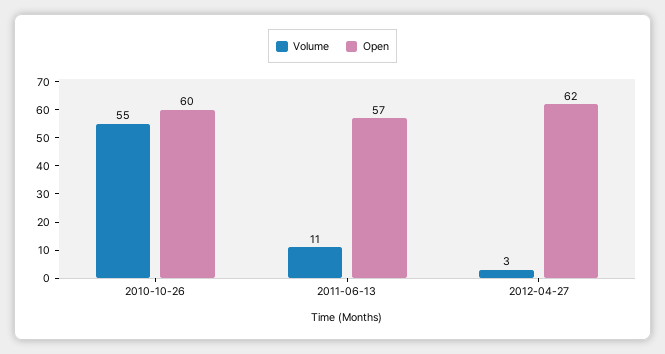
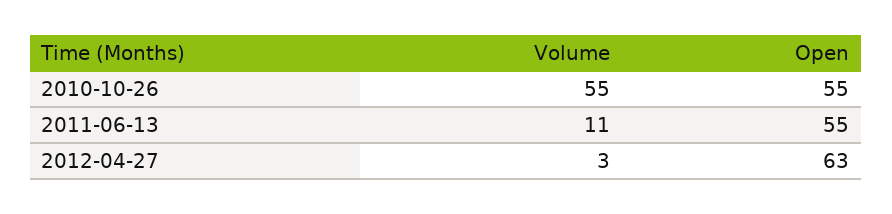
  {
    "Volume": {
      "2010-10-26": 55,
      "2011-06-13": 11,
      "2012-04-27": 3
    },
    "Open": {
-     "2010-10-26": 60,
+     "2010-10-26": 55,
-     "2011-06-13": 57,
+     "2011-06-13": 55,
-     "2012-04-27": 62
+     "2012-04-27": 63
    }
  }

